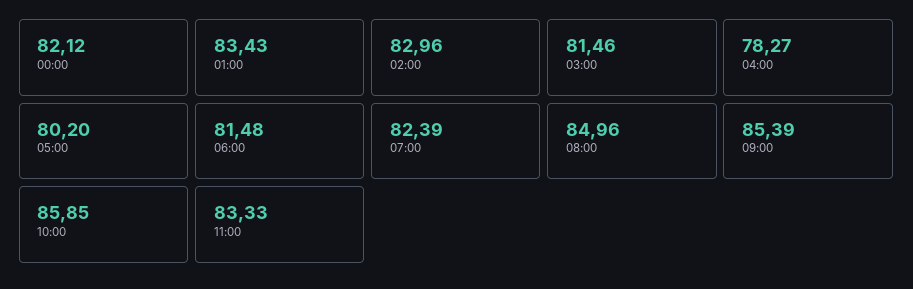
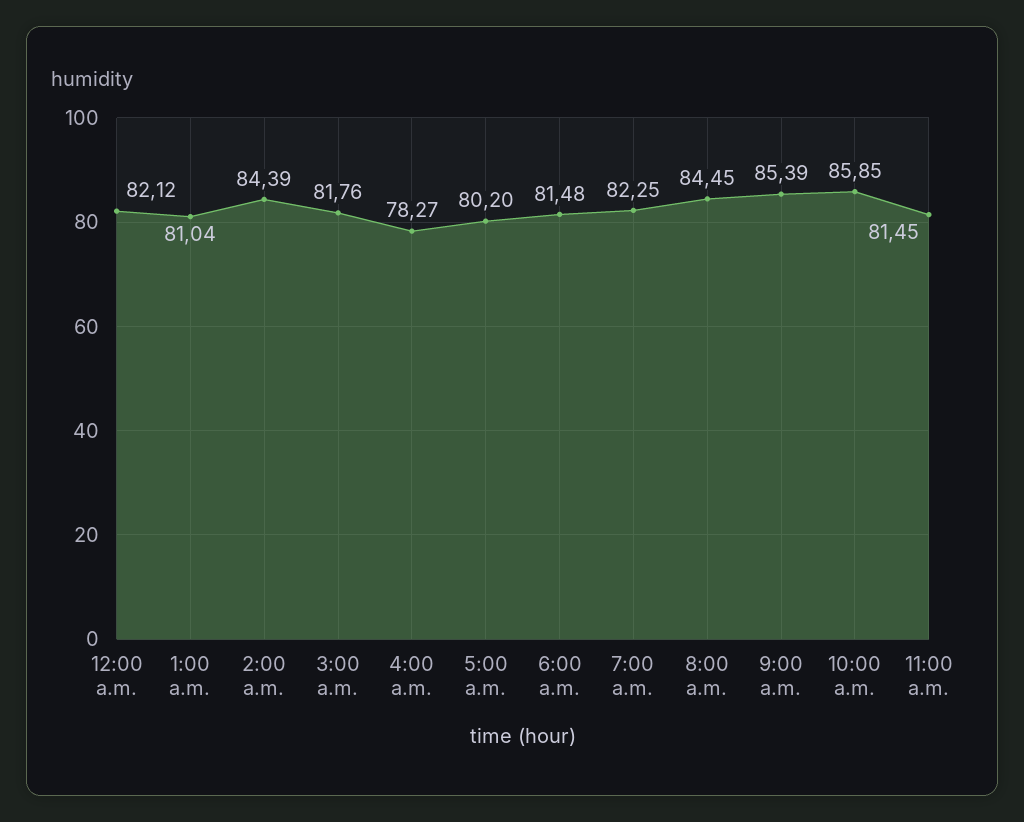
  {
    "00:00": 82.12,
-   "01:00": 83.43,
+   "01:00": 81.04,
-   "02:00": 82.96,
+   "02:00": 84.39,
-   "03:00": 81.46,
+   "03:00": 81.76,
    "04:00": 78.27,
    "05:00": 80.2,
    "06:00": 81.48,
-   "07:00": 82.39,
+   "07:00": 82.25,
-   "08:00": 84.96,
+   "08:00": 84.45,
    "09:00": 85.39,
    "10:00": 85.85,
-   "11:00": 83.33
+   "11:00": 81.45
  }

